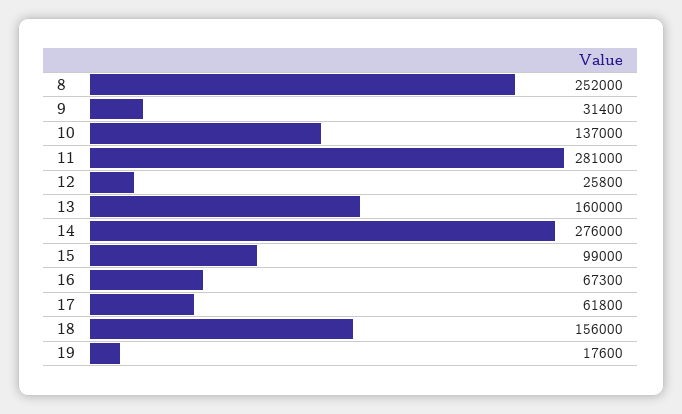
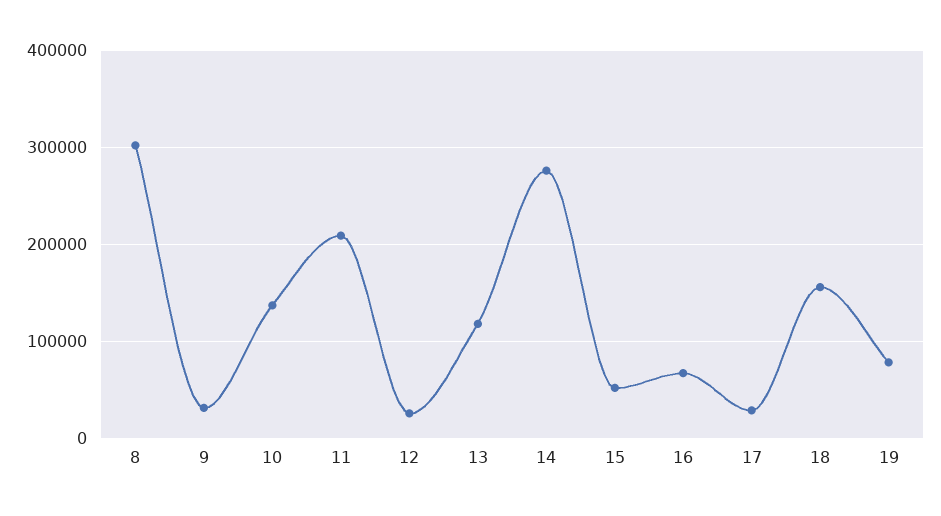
  {
-   "8": 252000,
+   "8": 300000,
    "9": 31400,
    "10": 137000,
-   "11": 281000,
+   "11": 210000,
    "12": 25800,
-   "13": 160000,
+   "13": 120000,
    "14": 276000,
-   "15": 99000,
+   "15": 50000,
    "16": 67300,
-   "17": 61800,
+   "17": 30000,
    "18": 156000,
-   "19": 17600
+   "19": 80000
  }

